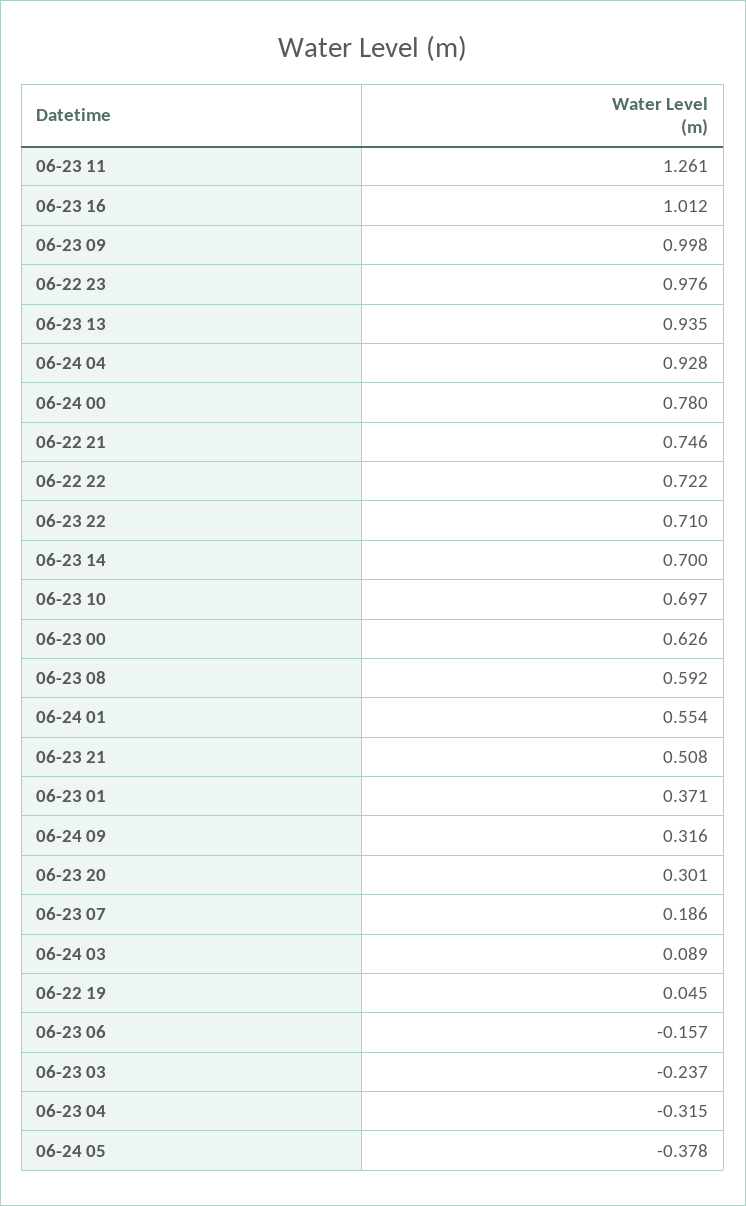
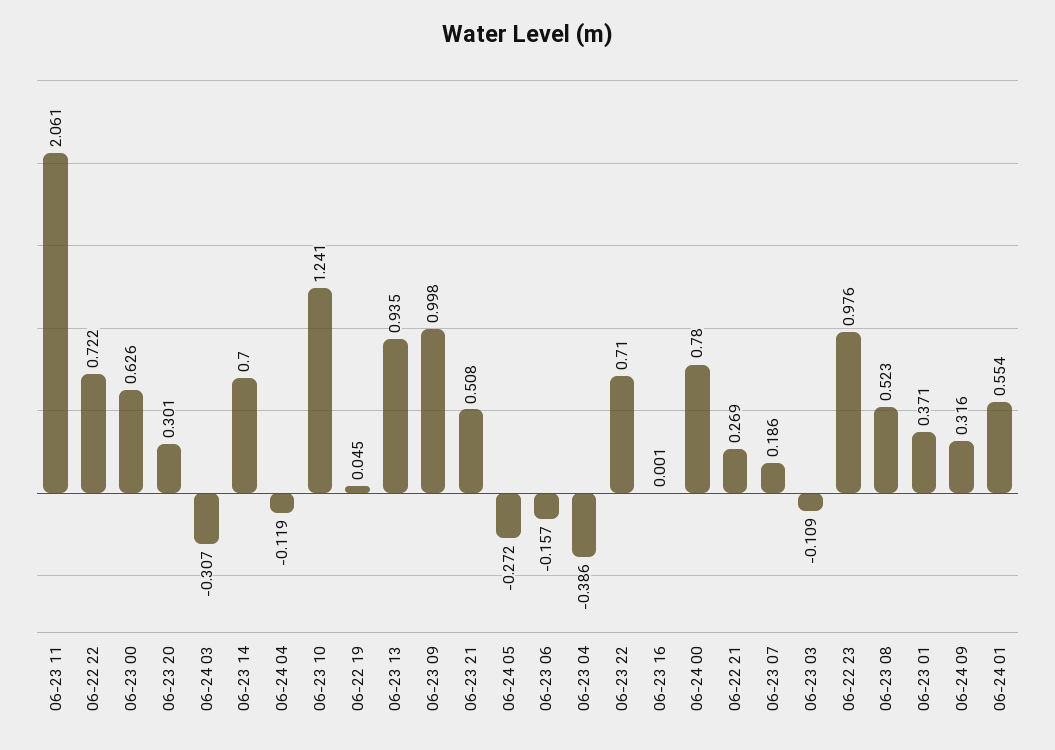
  {
-   "06-23 11": 1.261,
+   "06-23 11": 2.061,
-   "06-23 16": 1.012,
+   "06-23 16": 0.001,
    "06-23 09": 0.998,
    "06-22 23": 0.976,
    "06-23 13": 0.935,
-   "06-24 04": 0.928,
+   "06-24 04": -0.119,
    "06-24 00": 0.78,
-   "06-22 21": 0.746,
+   "06-22 21": 0.269,
    "06-22 22": 0.722,
    "06-23 22": 0.71,
    "06-23 14": 0.7,
-   "06-23 10": 0.697,
+   "06-23 10": 1.241,
    "06-23 00": 0.626,
-   "06-23 08": 0.592,
+   "06-23 08": 0.523,
    "06-24 01": 0.554,
    "06-23 21": 0.508,
    "06-23 01": 0.371,
    "06-24 09": 0.316,
    "06-23 20": 0.301,
    "06-23 07": 0.186,
-   "06-24 03": 0.089,
+   "06-24 03": -0.307,
    "06-22 19": 0.045,
    "06-23 06": -0.157,
-   "06-23 03": -0.237,
+   "06-23 03": -0.109,
-   "06-23 04": -0.315,
+   "06-23 04": -0.386,
-   "06-24 05": -0.378
+   "06-24 05": -0.272
  }

